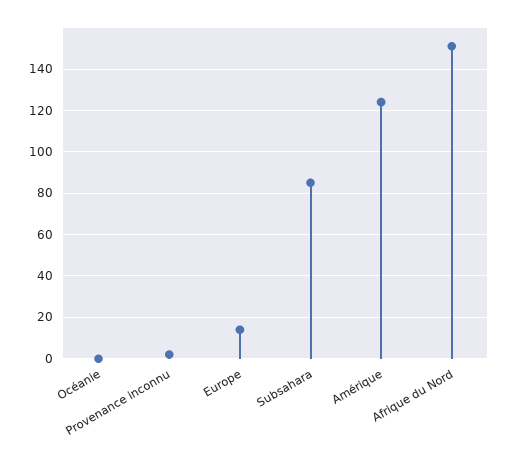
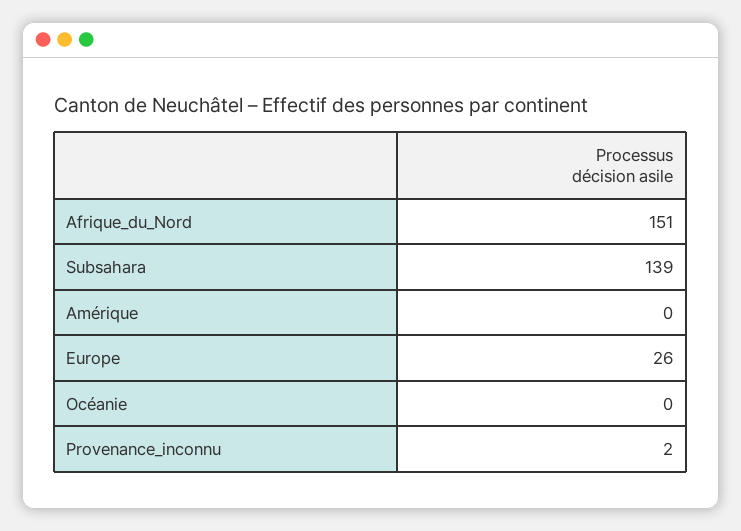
  {
    "Océanie": 0,
    "Provenance inconnu": 2,
-   "Europe": 15,
+   "Europe": 26,
-   "Subsahara": 85,
+   "Subsahara": 139,
-   "Amérique": 125,
+   "Amérique": 0,
    "Afrique du Nord": 151
  }

